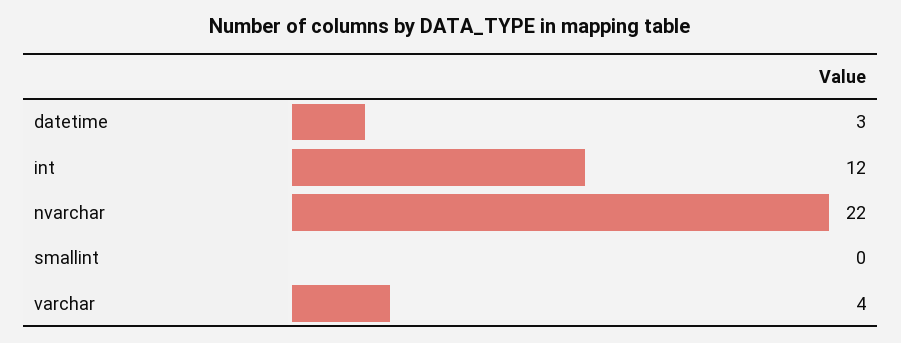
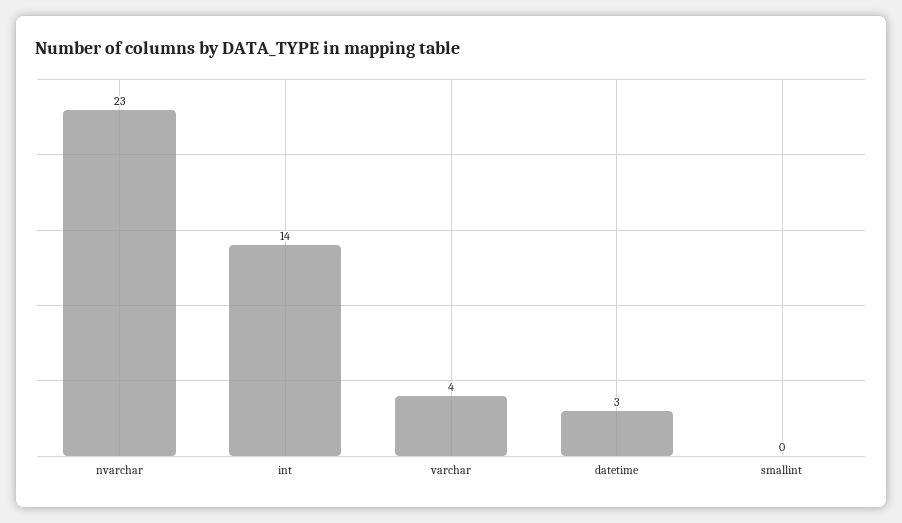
  {
    "datetime": 3,
-   "int": 12,
+   "int": 14,
-   "nvarchar": 22,
+   "nvarchar": 23,
    "smallint": 0,
    "varchar": 4
  }

